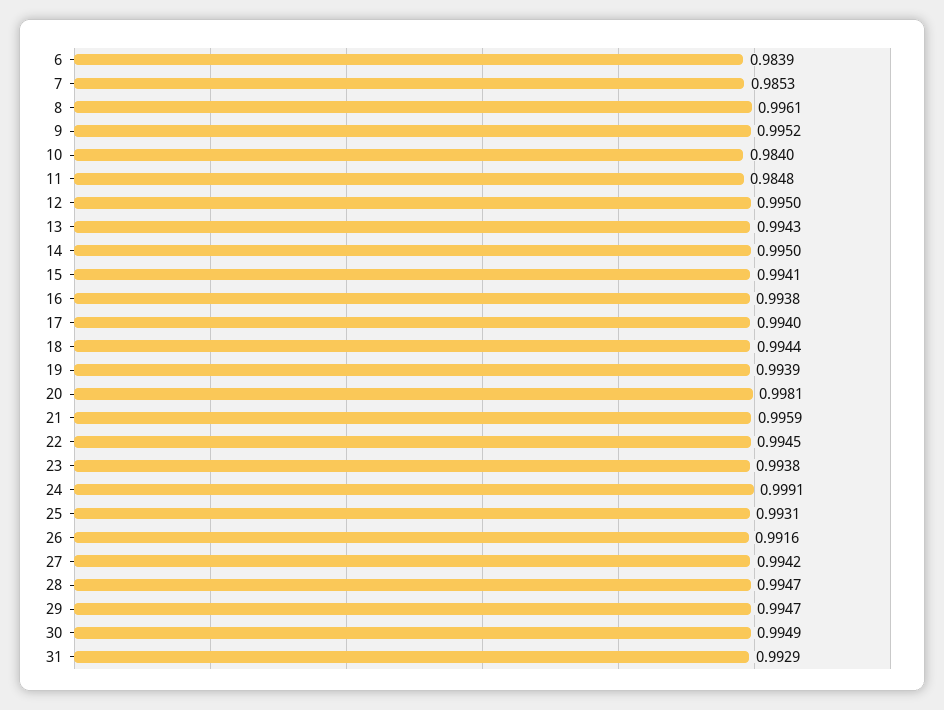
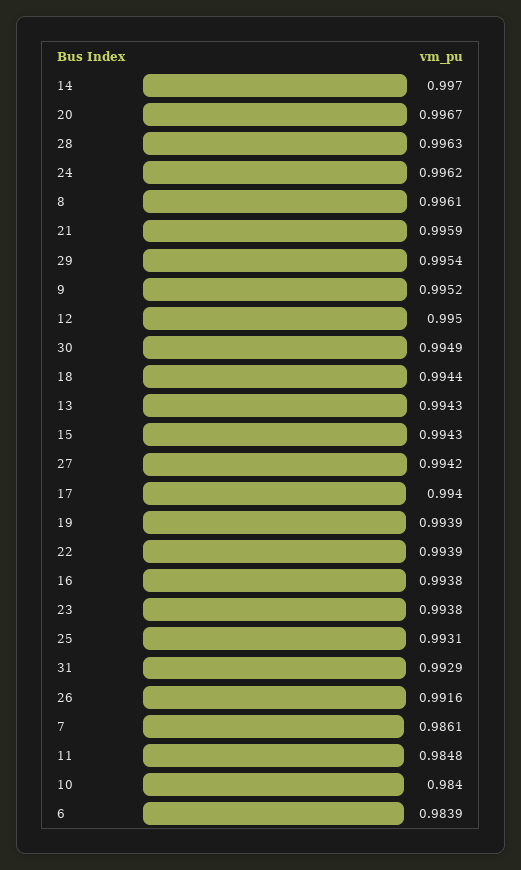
  {
    "6": 0.9839,
-   "7": 0.9853,
+   "7": 0.9861,
    "8": 0.9961,
    "9": 0.9952,
    "10": 0.984,
    "11": 0.9848,
    "12": 0.995,
    "13": 0.9943,
-   "14": 0.995,
+   "14": 0.997,
-   "15": 0.9941,
+   "15": 0.9943,
    "16": 0.9938,
    "17": 0.994,
    "18": 0.9944,
    "19": 0.9939,
-   "20": 0.9981,
+   "20": 0.9967,
    "21": 0.9959,
-   "22": 0.9945,
+   "22": 0.9939,
    "23": 0.9938,
-   "24": 0.9991,
+   "24": 0.9962,
    "25": 0.9931,
    "26": 0.9916,
    "27": 0.9942,
-   "28": 0.9947,
+   "28": 0.9963,
-   "29": 0.9947,
+   "29": 0.9954,
    "30": 0.9949,
    "31": 0.9929
  }

